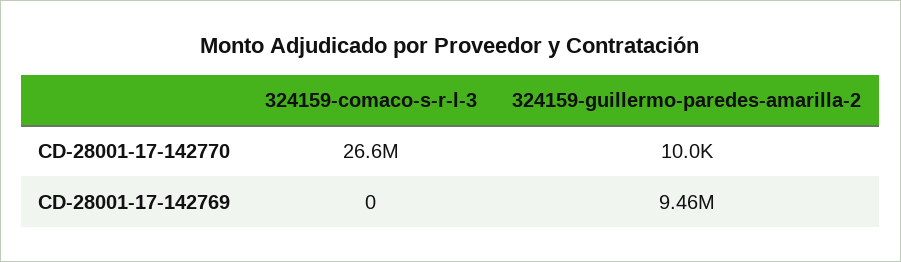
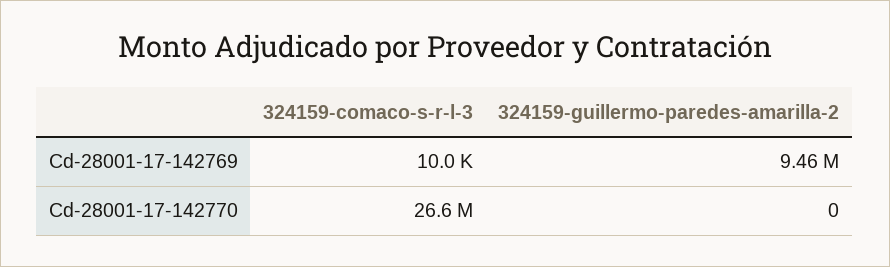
  {
    "324159-comaco-s-r-l-3": {
      "CD-28001-17-142770": 26600000,
-     "CD-28001-17-142769": 0
+     "CD-28001-17-142769": 10000
    },
    "324159-guillermo-paredes-amarilla-2": {
-     "CD-28001-17-142770": 10000,
+     "CD-28001-17-142770": 0,
      "CD-28001-17-142769": 9460000
    }
  }

